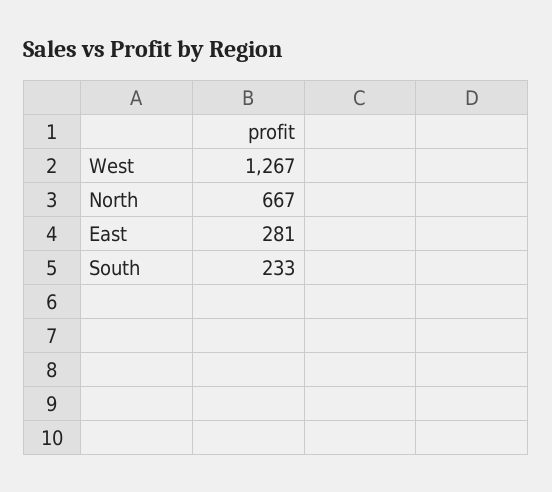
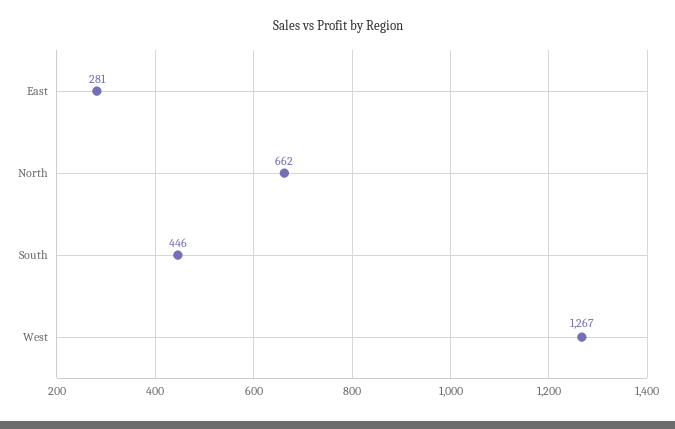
  {
    "West": 1267,
-   "North": 667,
+   "North": 662,
    "East": 281,
-   "South": 233
+   "South": 446
  }

